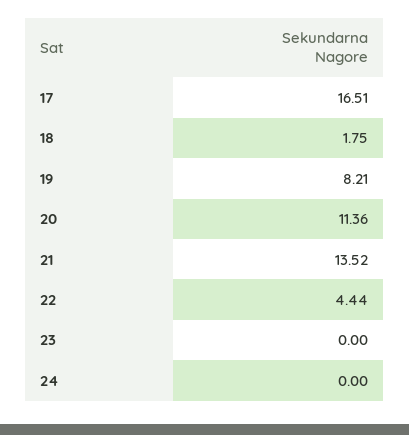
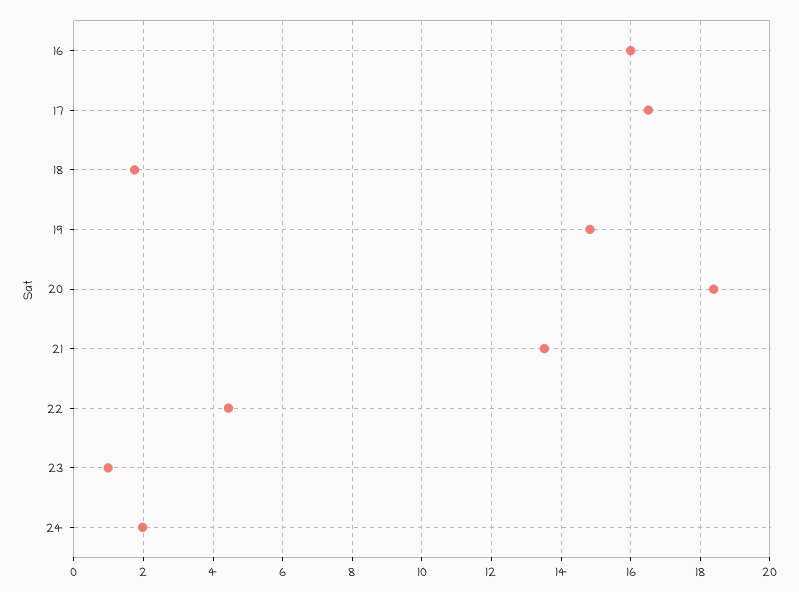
  {
    "17": 16.51,
    "18": 1.75,
-   "19": 8.21,
+   "19": 14.8,
-   "20": 11.36,
+   "20": 18.4,
    "21": 13.52,
    "22": 4.44,
-   "23": 0,
+   "23": 1,
-   "24": 0
+   "24": 2,
+   "16": 16
  }

